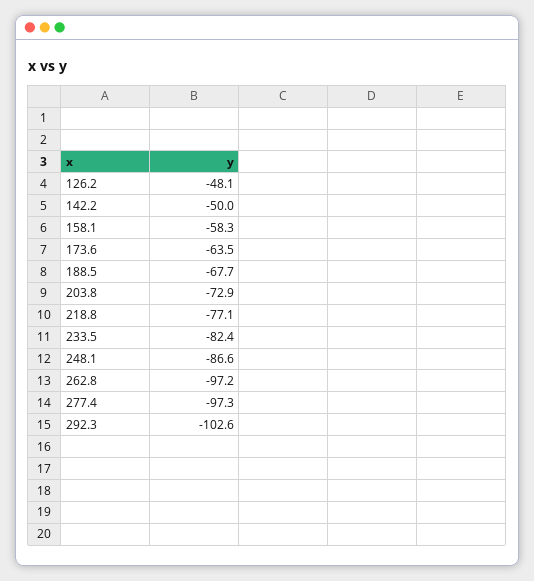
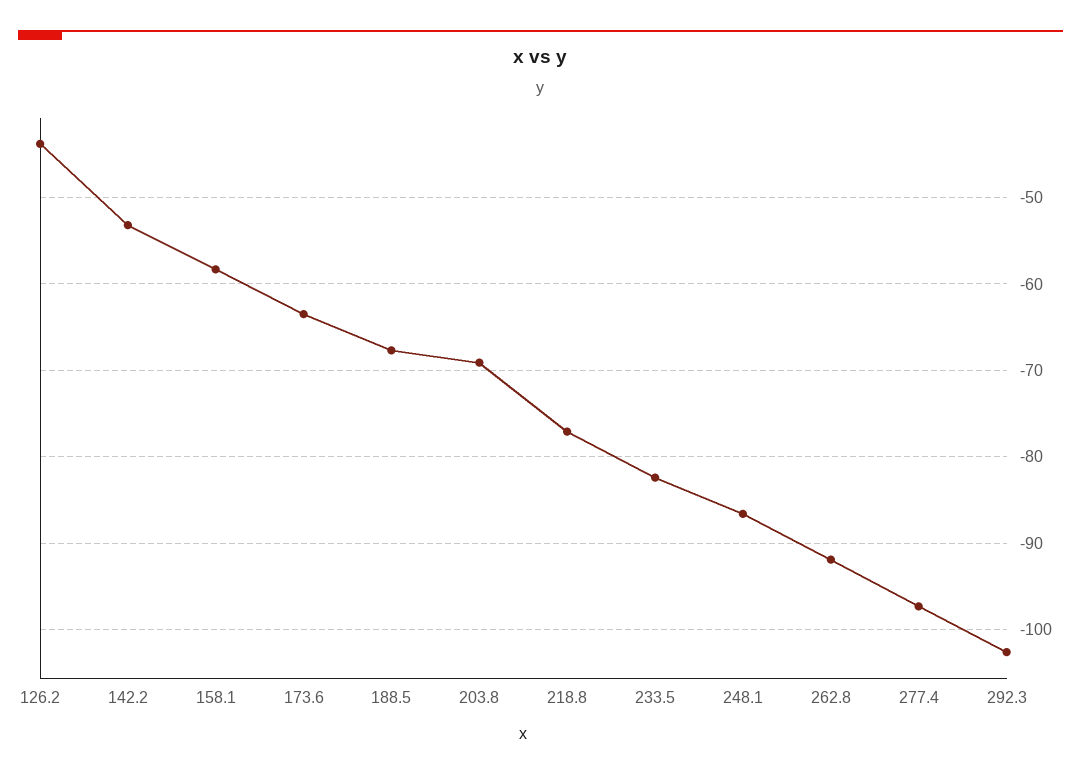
  {
-   "126.2": -48.1,
+   "126.2": -44,
-   "142.2": -50,
+   "142.2": -53,
    "158.1": -58.3,
    "173.6": -63.5,
    "188.5": -67.7,
-   "203.8": -72.9,
+   "203.8": -69,
    "218.8": -77.1,
    "233.5": -82.4,
    "248.1": -86.6,
-   "262.8": -97.2,
+   "262.8": -92,
    "277.4": -97.3,
    "292.3": -102.6
  }

